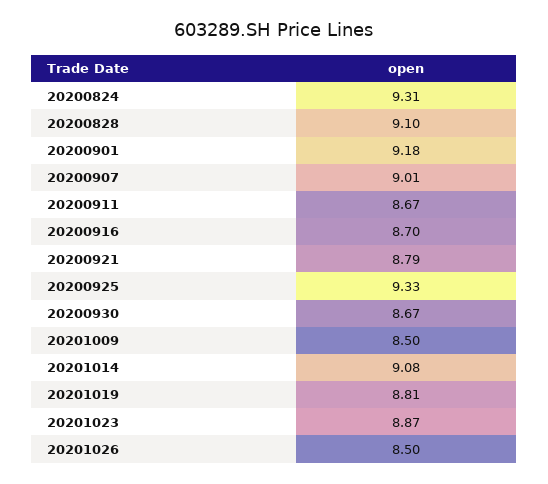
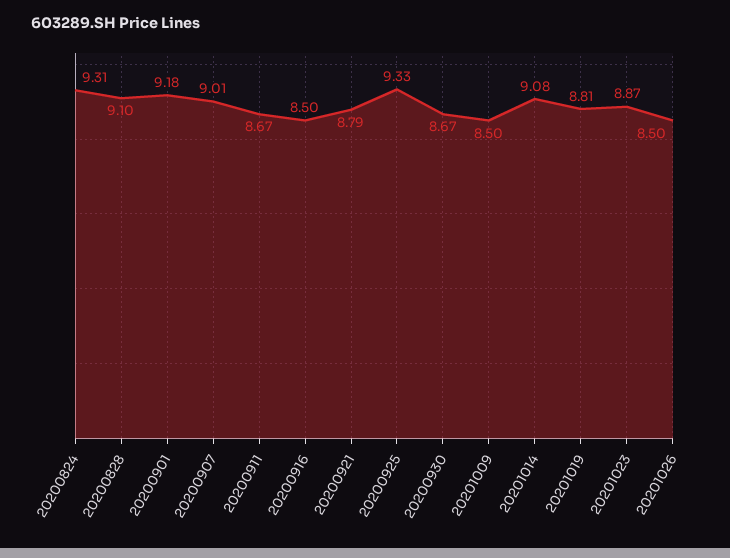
  {
    "20200824": 9.31,
    "20200828": 9.1,
    "20200901": 9.18,
    "20200907": 9.01,
    "20200911": 8.67,
-   "20200916": 8.7,
+   "20200916": 8.5,
    "20200921": 8.79,
    "20200925": 9.33,
    "20200930": 8.67,
    "20201009": 8.5,
    "20201014": 9.08,
    "20201019": 8.81,
    "20201023": 8.87,
    "20201026": 8.5
  }

